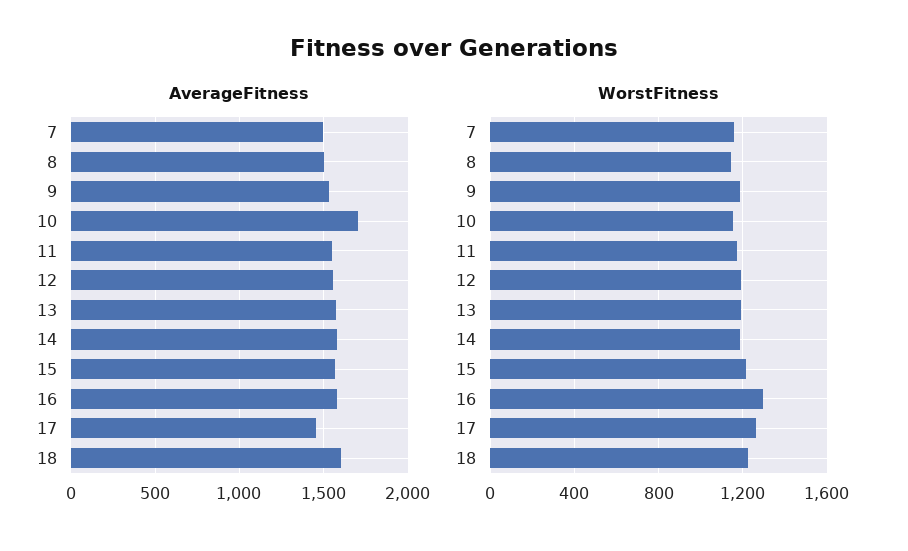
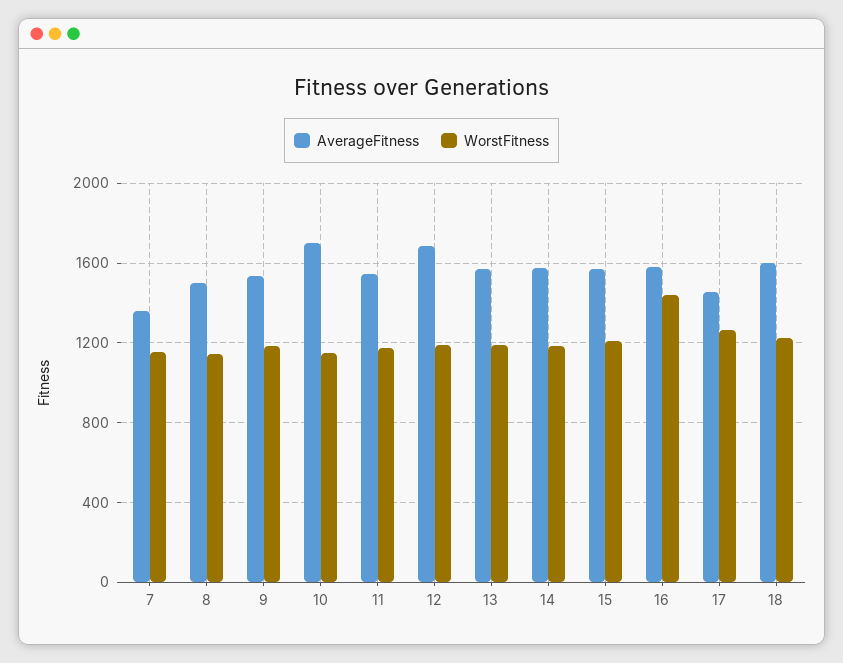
  {
    "AverageFitness": {
-     "7": 1500,
+     "7": 1350,
      "8": 1500,
      "9": 1550,
      "10": 1700,
      "11": 1550,
-     "12": 1550,
+     "12": 1700,
      "13": 1550,
      "14": 1600,
      "15": 1550,
      "16": 1600,
      "17": 1450,
      "18": 1600
    },
    "WorstFitness": {
      "7": 1150,
      "8": 1150,
      "9": 1200,
      "10": 1150,
      "11": 1150,
      "12": 1200,
      "13": 1200,
      "14": 1200,
      "15": 1200,
-     "16": 1300,
+     "16": 1450,
      "17": 1250,
      "18": 1200
    }
  }

